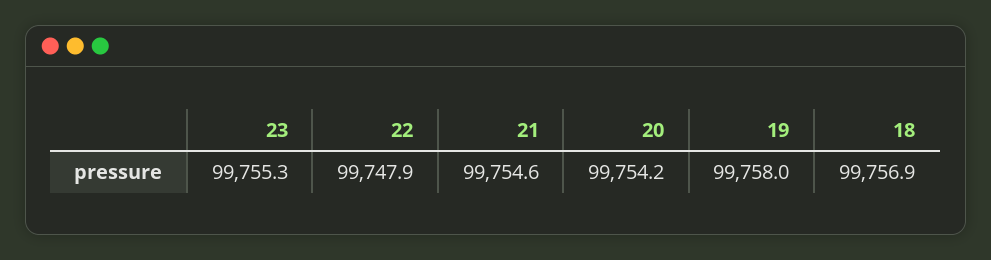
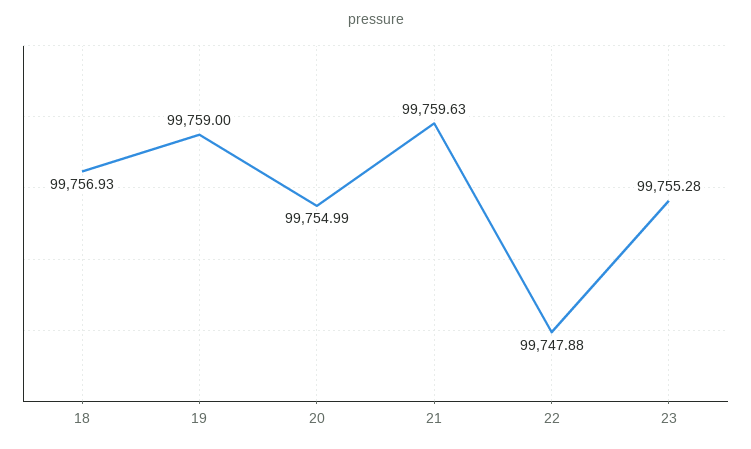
  {
    "23": 99755.28,
    "22": 99747.88,
-   "21": 99754.6,
+   "21": 99759.63,
-   "20": 99754.2,
+   "20": 99754.99,
-   "19": 99758,
+   "19": 99759,
    "18": 99756.93
  }

